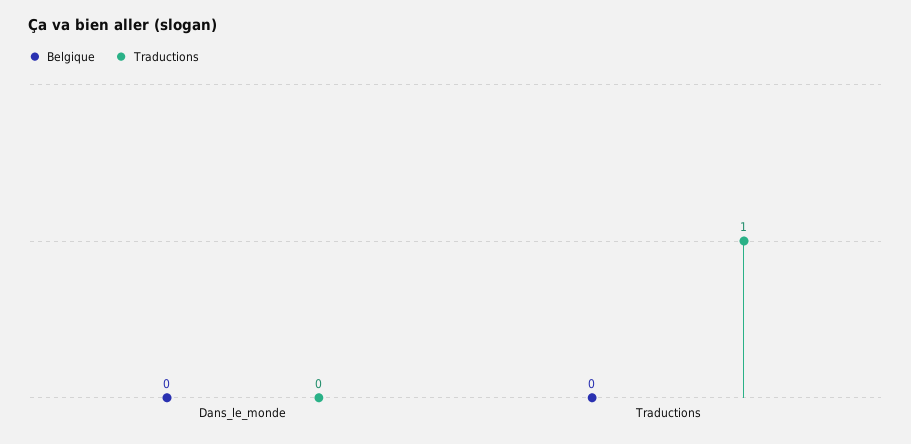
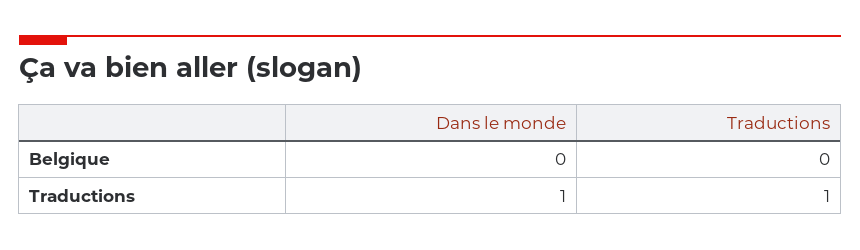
  {
    "Belgique": {
      "Dans_le_monde": 0,
      "Traductions": 0
    },
    "Traductions": {
-     "Dans_le_monde": 0,
+     "Dans_le_monde": 1,
      "Traductions": 1
    }
  }

